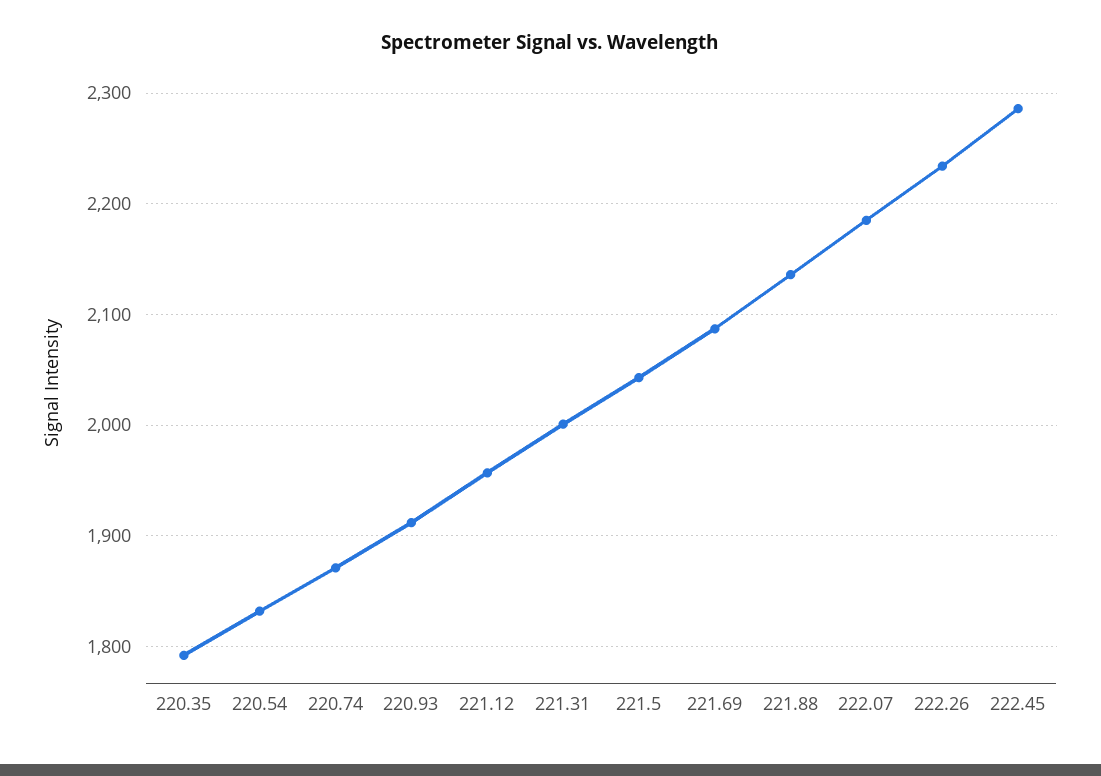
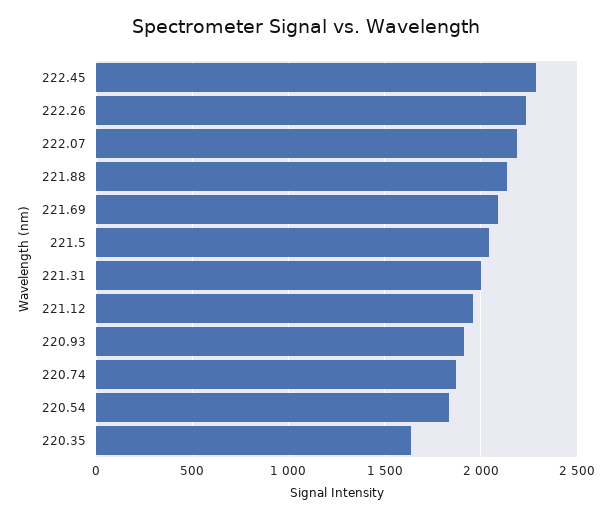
  {
-   "220.35": 1790,
+   "220.35": 1650,
    "220.54": 1830,
    "220.74": 1870,
    "220.93": 1910,
    "221.12": 1960,
    "221.31": 2000,
    "221.5": 2040,
    "221.69": 2090,
    "221.88": 2140,
    "222.07": 2190,
    "222.26": 2230,
    "222.45": 2290
  }

